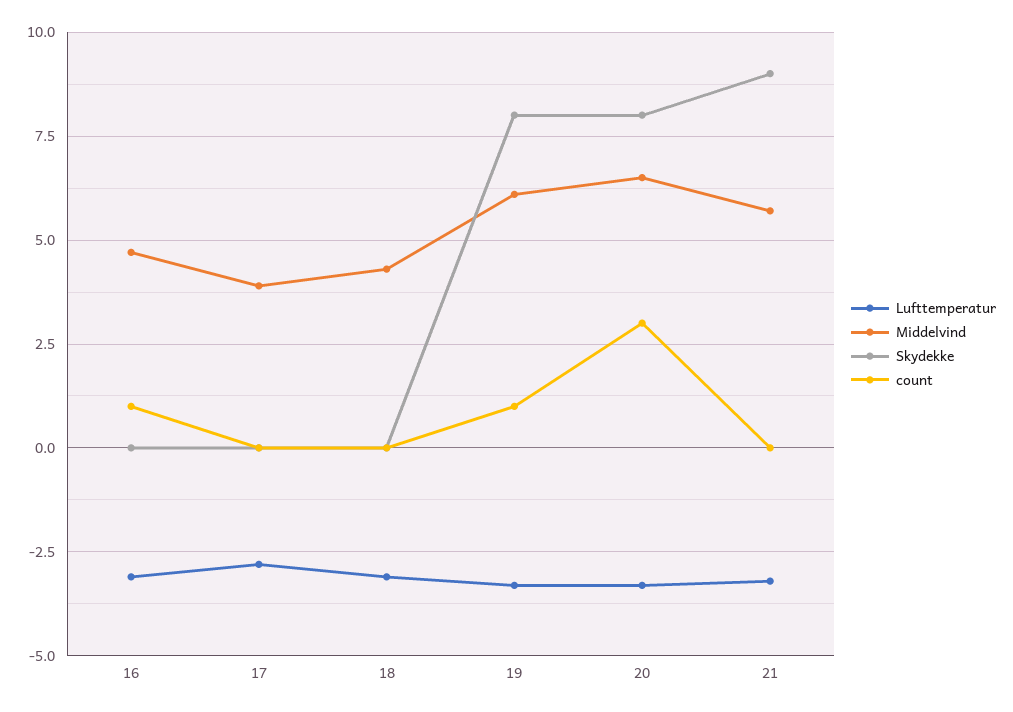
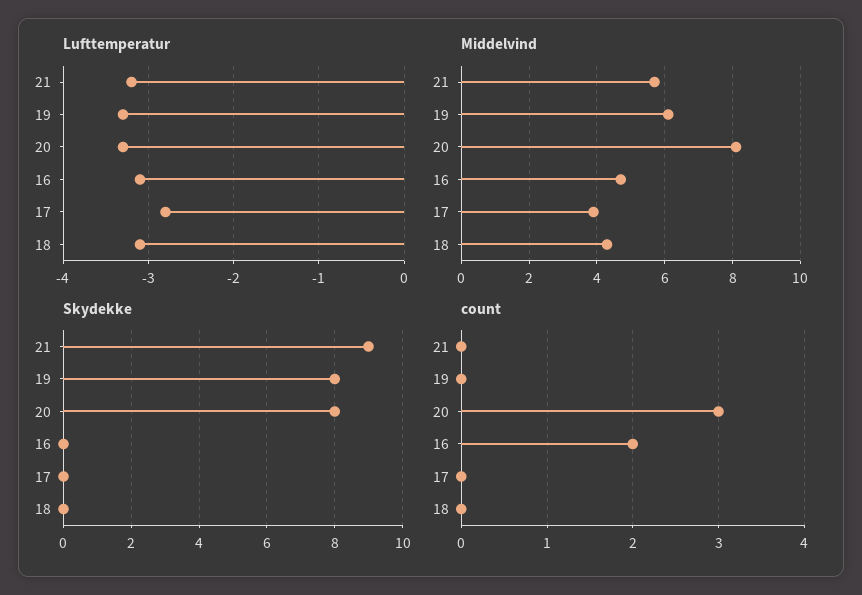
  {
    "Lufttemperatur": {
      "16": -3.1,
      "17": -2.8,
      "18": -3.1,
      "19": -3.3,
      "20": -3.3,
      "21": -3.2
    },
    "Middelvind": {
      "16": 4.5,
      "17": 4,
      "18": 4.5,
      "19": 6,
-     "20": 6.5,
+     "20": 8,
      "21": 5.5
    },
    "Skydekke": {
      "16": 0,
      "17": 0,
      "18": 0,
      "19": 8,
      "20": 8,
      "21": 9
    },
    "count": {
-     "16": 1,
+     "16": 2,
      "17": 0,
      "18": 0,
-     "19": 1,
+     "19": 0,
      "20": 3,
      "21": 0
    }
  }

